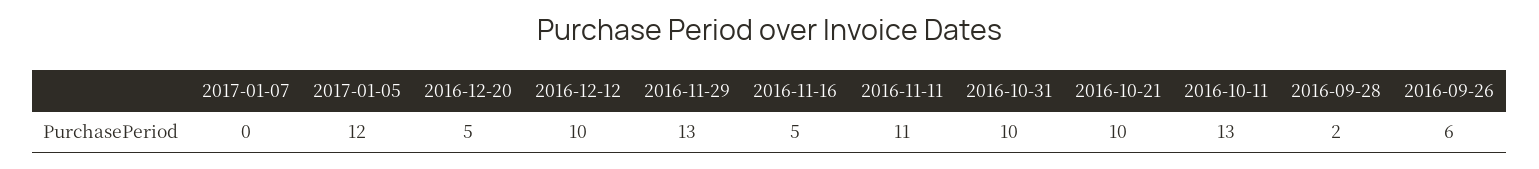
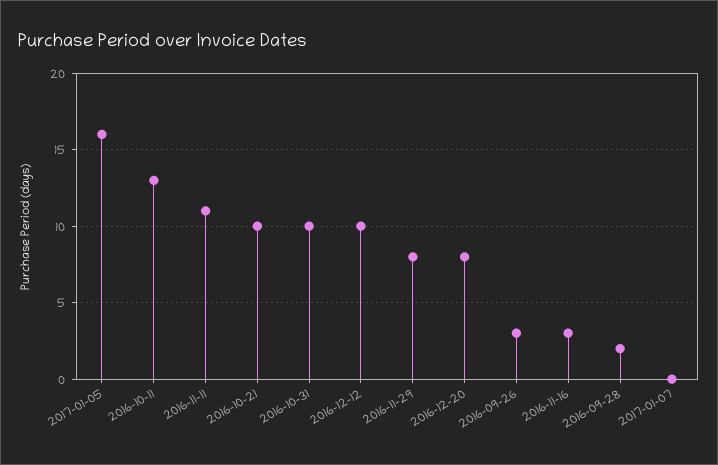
  {
    "2017-01-07": 0,
-   "2017-01-05": 12,
+   "2017-01-05": 16,
-   "2016-12-20": 5,
+   "2016-12-20": 8,
    "2016-12-12": 10,
-   "2016-11-29": 13,
+   "2016-11-29": 8,
-   "2016-11-16": 5,
+   "2016-11-16": 3,
    "2016-11-11": 11,
    "2016-10-31": 10,
    "2016-10-21": 10,
    "2016-10-11": 13,
    "2016-09-28": 2,
-   "2016-09-26": 6
+   "2016-09-26": 3
  }

